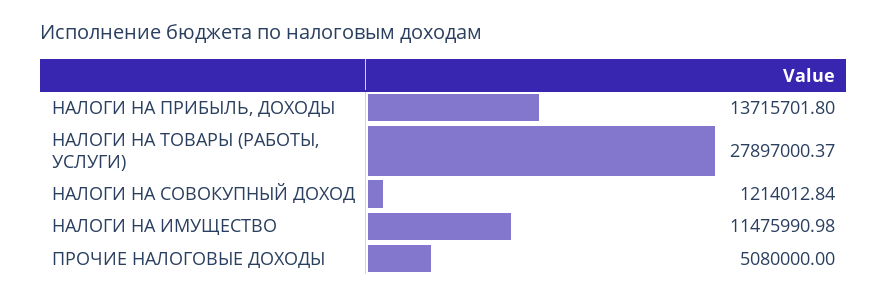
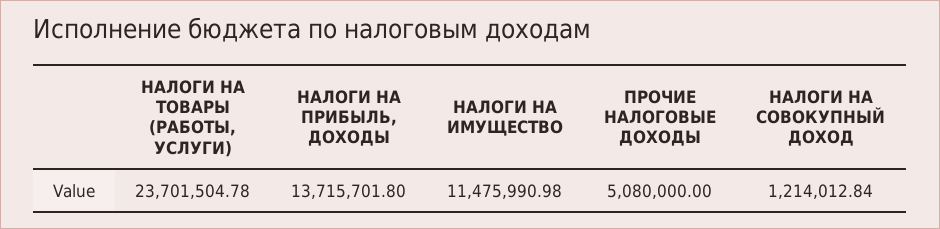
  {
    "НАЛОГИ НА ПРИБЫЛЬ, ДОХОДЫ": 13715701.8,
-   "НАЛОГИ НА ТОВАРЫ (РАБОТЫ, УСЛУГИ)": 27897000.37,
+   "НАЛОГИ НА ТОВАРЫ (РАБОТЫ, УСЛУГИ)": 23701504.78,
    "НАЛОГИ НА СОВОКУПНЫЙ ДОХОД": 1214012.84,
    "НАЛОГИ НА ИМУЩЕСТВО": 11475990.98,
    "ПРОЧИЕ НАЛОГОВЫЕ ДОХОДЫ": 5080000
  }

